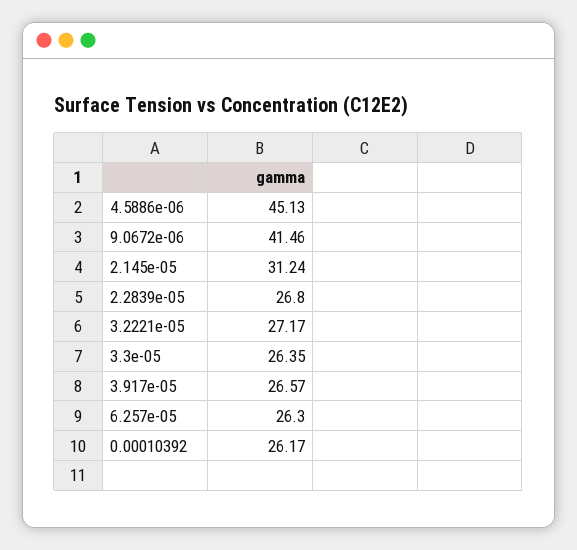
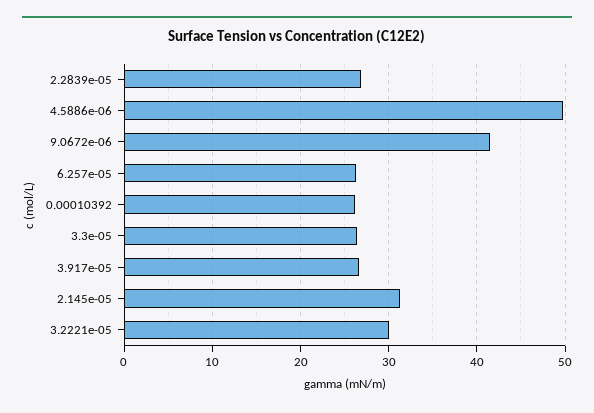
  {
-   "4.5886e-06": 45.13,
+   "4.5886e-06": 50,
    "9.0672e-06": 41.46,
    "2.145e-05": 31.24,
    "2.2839e-05": 26.8,
-   "3.2221e-05": 27.17,
+   "3.2221e-05": 30,
    "3.3e-05": 26.35,
    "3.917e-05": 26.57,
    "6.257e-05": 26.3,
    "0.00010392": 26.17
  }

